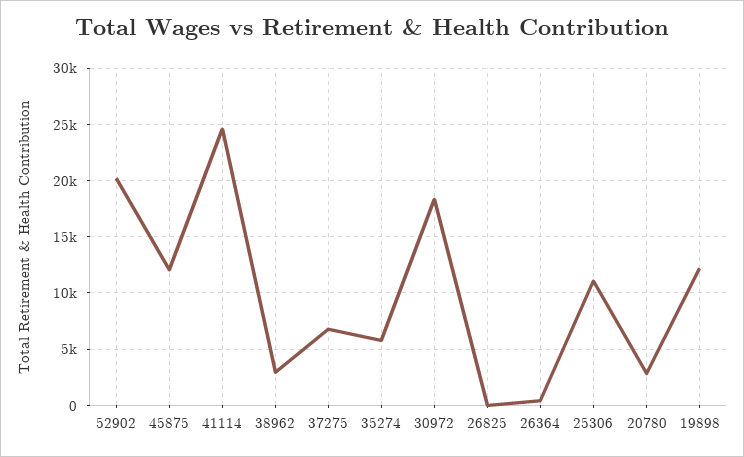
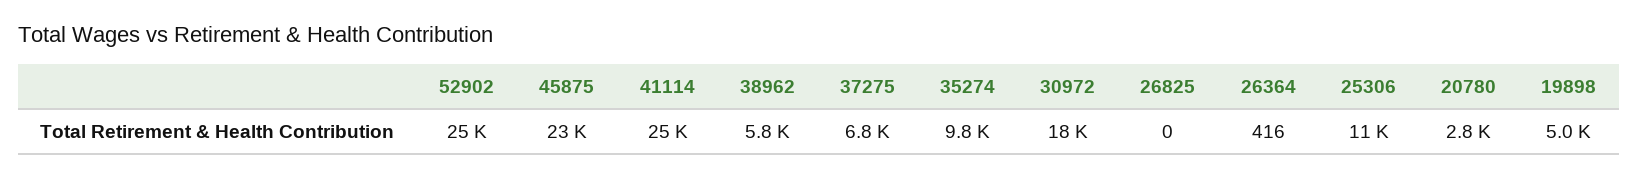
  {
-   "52902": 20000,
+   "52902": 25000,
-   "45875": 12000,
+   "45875": 23000,
    "41114": 25000,
-   "38962": 3000,
+   "38962": 5800,
    "37275": 6800,
-   "35274": 6000,
+   "35274": 9800,
    "30972": 18000,
    "26825": 0,
    "26364": 416,
    "25306": 11000,
    "20780": 2800,
-   "19898": 12000
+   "19898": 5000
  }

